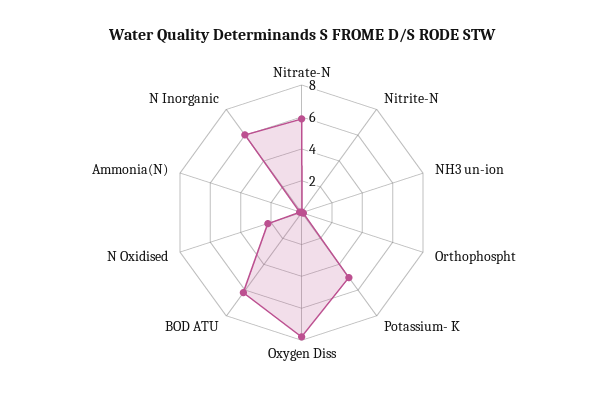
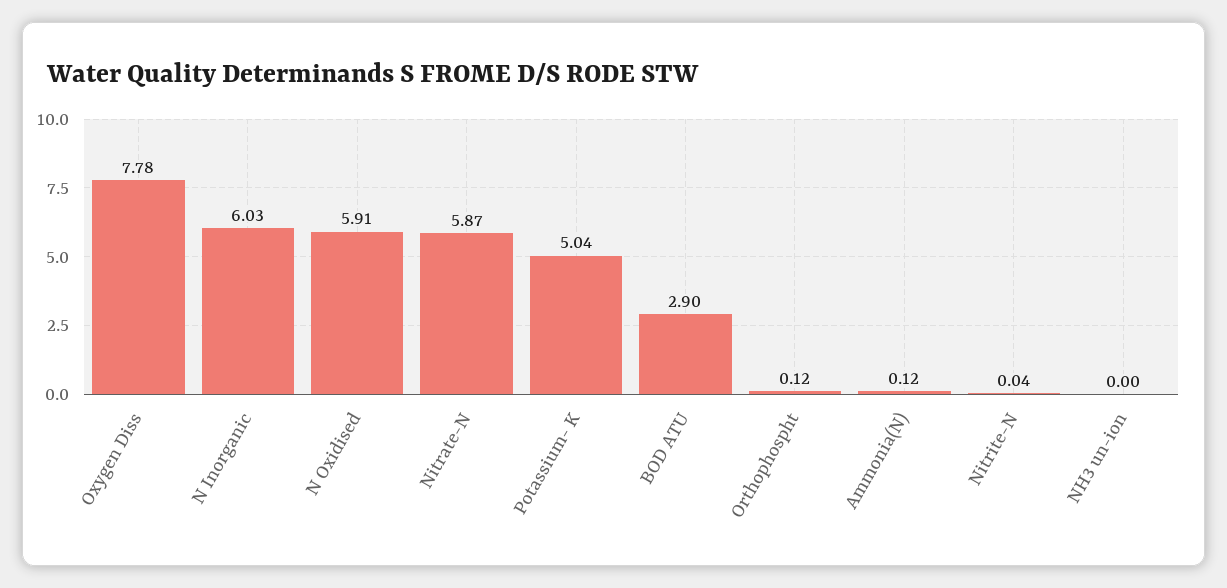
  {
    "Nitrate-N": 5.87,
    "Nitrite-N": 0.04,
    "NH3 un-ion": 0,
    "Orthophospht": 0.12,
    "Potassium- K": 5.04,
    "Oxygen Diss": 7.78,
-   "BOD ATU": 6,
+   "BOD ATU": 2.9,
-   "N Oxidised": 2,
+   "N Oxidised": 5.91,
    "Ammonia(N)": 0.12,
    "N Inorganic": 6.03
  }

